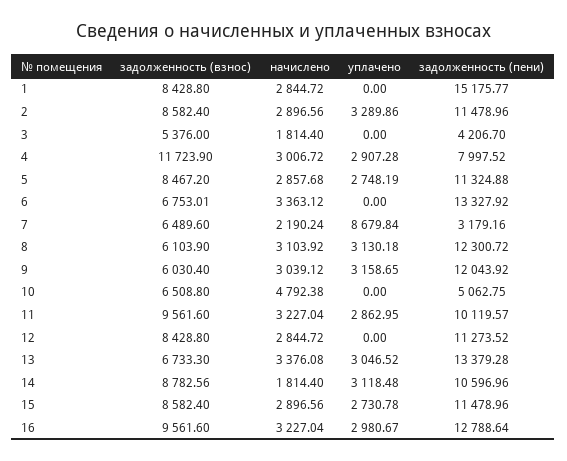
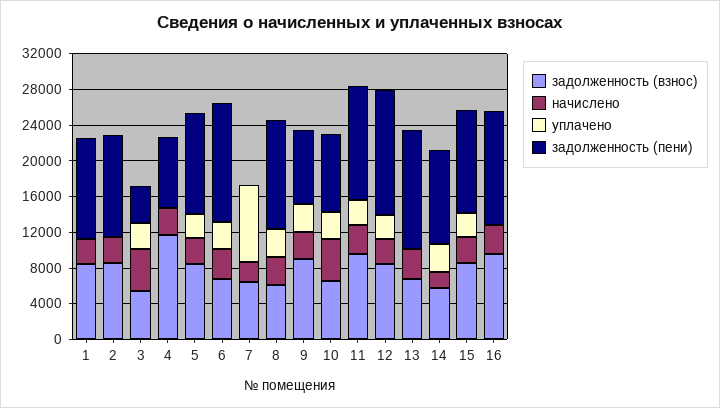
  {
    "задолженность (взнос)": {
      "1": 8428.8,
      "2": 8582.4,
      "3": 5376,
      "4": 11723.9,
      "5": 8467.2,
      "6": 6753.01,
      "7": 6489.6,
      "8": 6103.9,
-     "9": 6030.4,
+     "9": 9000,
      "10": 6508.8,
      "11": 9561.6,
      "12": 8428.8,
      "13": 6733.3,
-     "14": 8782.56,
+     "14": 6000,
      "15": 8582.4,
      "16": 9561.6
    },
    "начислено": {
      "1": 2844.72,
      "2": 2896.56,
-     "3": 1814.4,
+     "3": 5000,
      "4": 3006.72,
      "5": 2857.68,
      "6": 3363.12,
      "7": 2190.24,
      "8": 3103.92,
      "9": 3039.12,
      "10": 4792.38,
      "11": 3227.04,
      "12": 2844.72,
      "13": 3376.08,
      "14": 1814.4,
      "15": 2896.56,
      "16": 3227.04
    },
    "уплачено": {
      "1": 0,
-     "2": 3289.86,
+     "2": 0,
-     "3": 0,
+     "3": 3000,
-     "4": 2907.28,
+     "4": 0,
      "5": 2748.19,
-     "6": 0,
+     "6": 3000,
      "7": 8679.84,
      "8": 3130.18,
      "9": 3158.65,
-     "10": 0,
+     "10": 3000,
      "11": 2862.95,
-     "12": 0,
+     "12": 3000,
-     "13": 3046.52,
+     "13": 0,
      "14": 3118.48,
      "15": 2730.78,
-     "16": 2980.67
+     "16": 0
    },
    "задолженность (пени)": {
-     "1": 15175.77,
+     "1": 11000,
      "2": 11478.96,
      "3": 4206.7,
      "4": 7997.52,
      "5": 11324.88,
      "6": 13327.92,
-     "7": 3179.16,
+     "7": 0,
      "8": 12300.72,
-     "9": 12043.92,
+     "9": 8000,
-     "10": 5062.75,
+     "10": 9000,
-     "11": 10119.57,
+     "11": 13000,
-     "12": 11273.52,
+     "12": 14000,
      "13": 13379.28,
      "14": 10596.96,
      "15": 11478.96,
      "16": 12788.64
    }
  }

